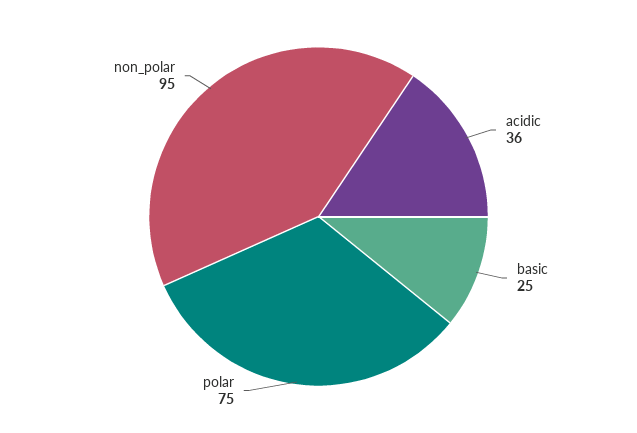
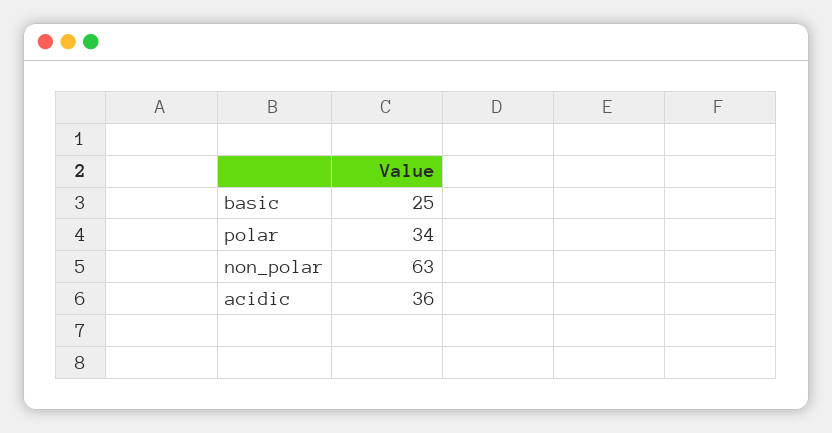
  {
    "acidic": 36,
    "basic": 25,
-   "polar": 75,
+   "polar": 34,
-   "non_polar": 95
+   "non_polar": 63
  }

